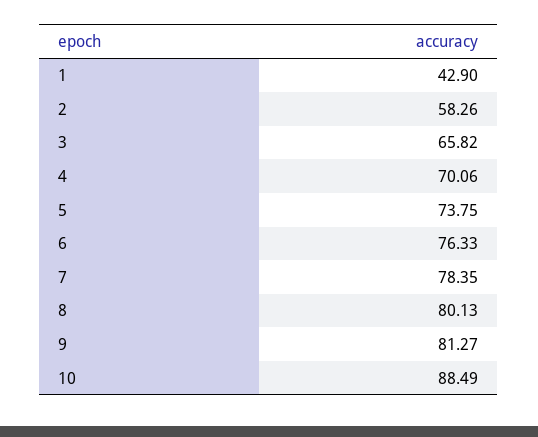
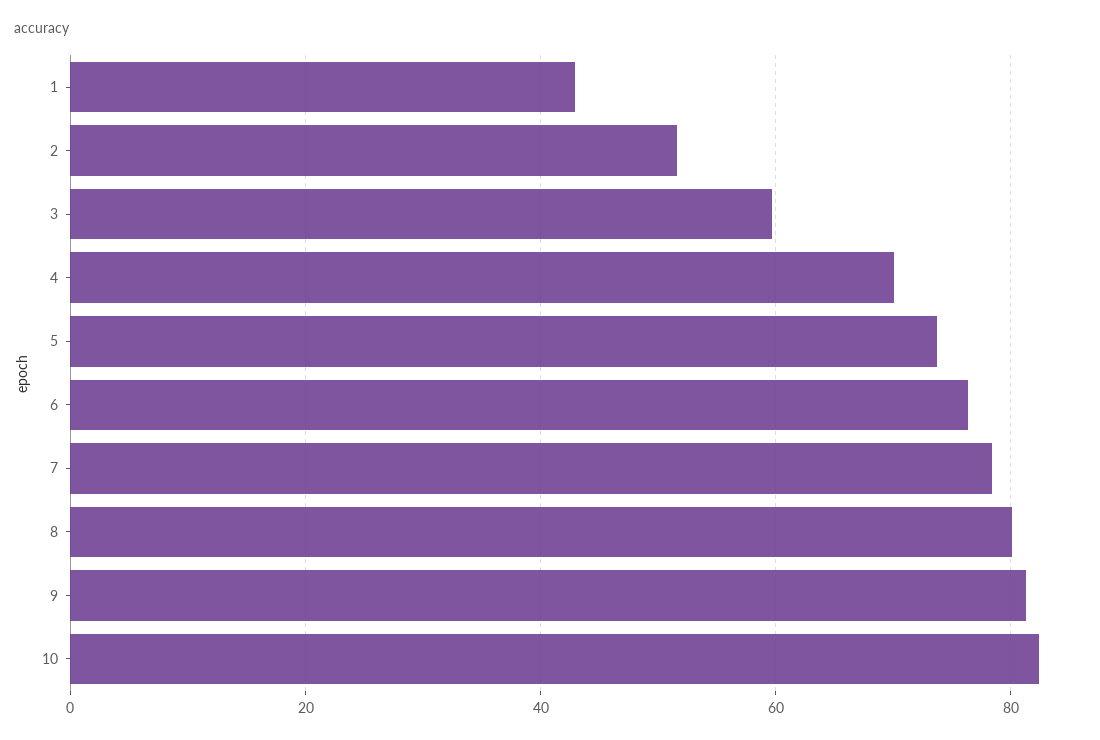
  {
    "1": 42.9,
-   "2": 58.26,
+   "2": 52,
-   "3": 65.82,
+   "3": 60,
    "4": 70.06,
    "5": 73.75,
    "6": 76.33,
    "7": 78.35,
    "8": 80.13,
    "9": 81.27,
-   "10": 88.49
+   "10": 82
  }

